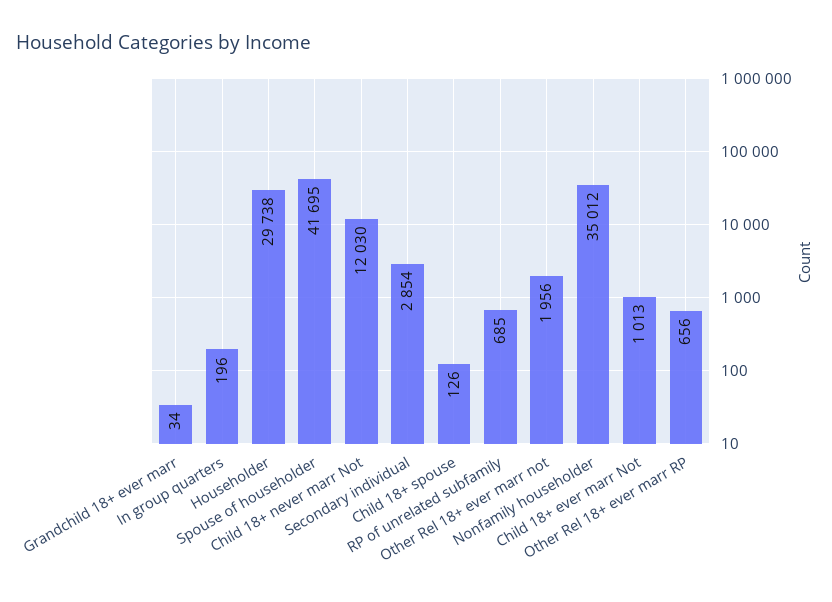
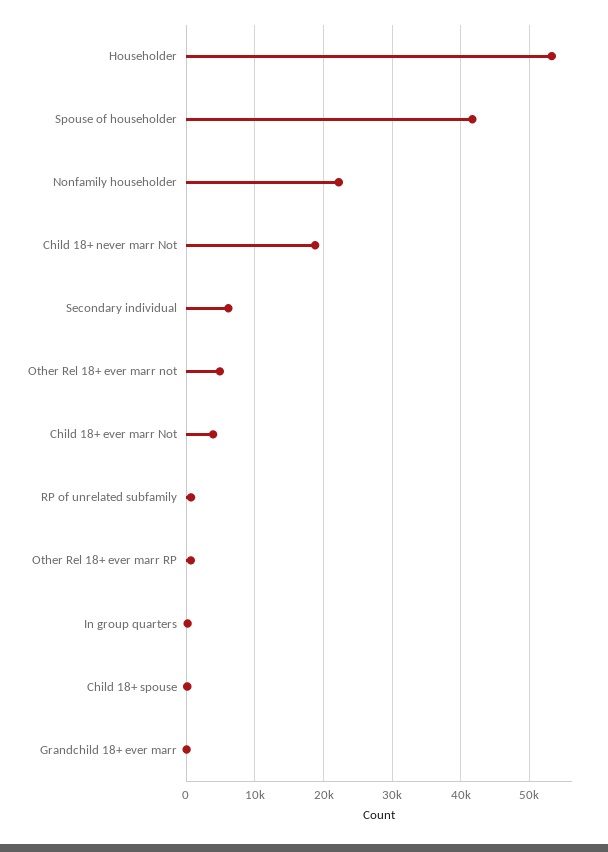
  {
    "Grandchild 18+ ever marr": 34,
    "In group quarters": 196,
-   "Householder": 29738,
+   "Householder": 53000,
    "Spouse of householder": 41695,
-   "Child 18+ never marr Not": 12030,
+   "Child 18+ never marr Not": 19000,
-   "Secondary individual": 2854,
+   "Secondary individual": 6000,
    "Child 18+ spouse": 126,
    "RP of unrelated subfamily": 685,
-   "Other Rel 18+ ever marr not": 1956,
+   "Other Rel 18+ ever marr not": 5000,
-   "Nonfamily householder": 35012,
+   "Nonfamily householder": 22000,
-   "Child 18+ ever marr Not": 1013,
+   "Child 18+ ever marr Not": 4000,
    "Other Rel 18+ ever marr RP": 656
  }

